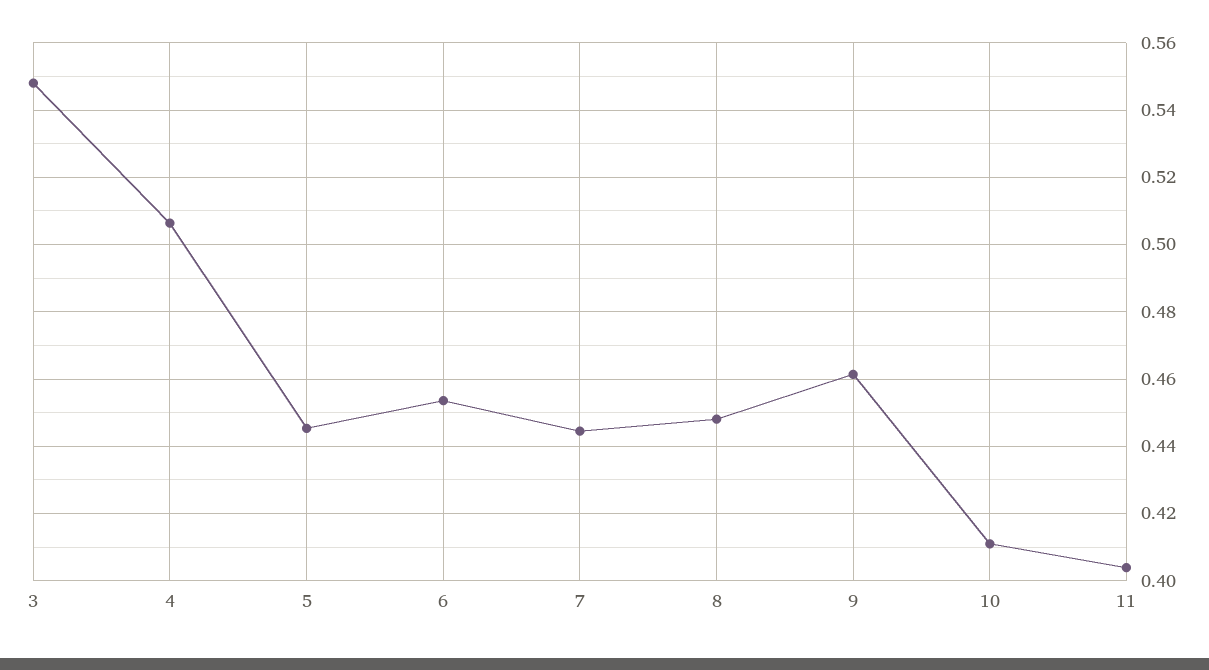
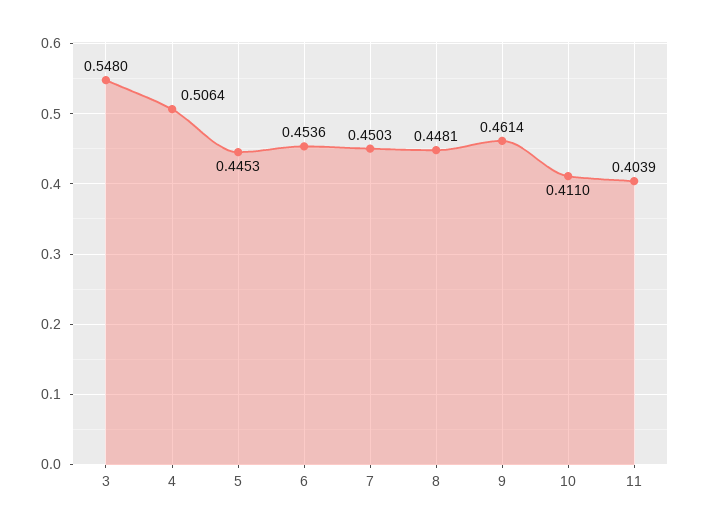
  {
    "3": 0.548,
    "4": 0.5064,
    "5": 0.4453,
    "6": 0.4536,
-   "7": 0.444,
+   "7": 0.4503,
    "8": 0.4481,
    "9": 0.4614,
    "10": 0.411,
    "11": 0.4039
  }

